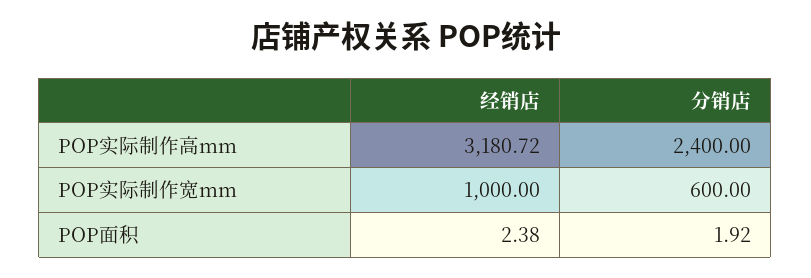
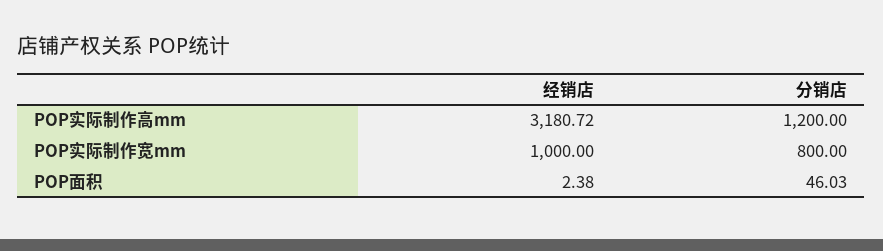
  {
    "经销店": {
      "POP实际制作高mm": 3180.72,
      "POP实际制作宽mm": 1000,
      "POP面积": 2.38
    },
    "分销店": {
-     "POP实际制作高mm": 2400,
+     "POP实际制作高mm": 1200,
-     "POP实际制作宽mm": 600,
+     "POP实际制作宽mm": 800,
-     "POP面积": 1.92
+     "POP面积": 46.03
    }
  }

